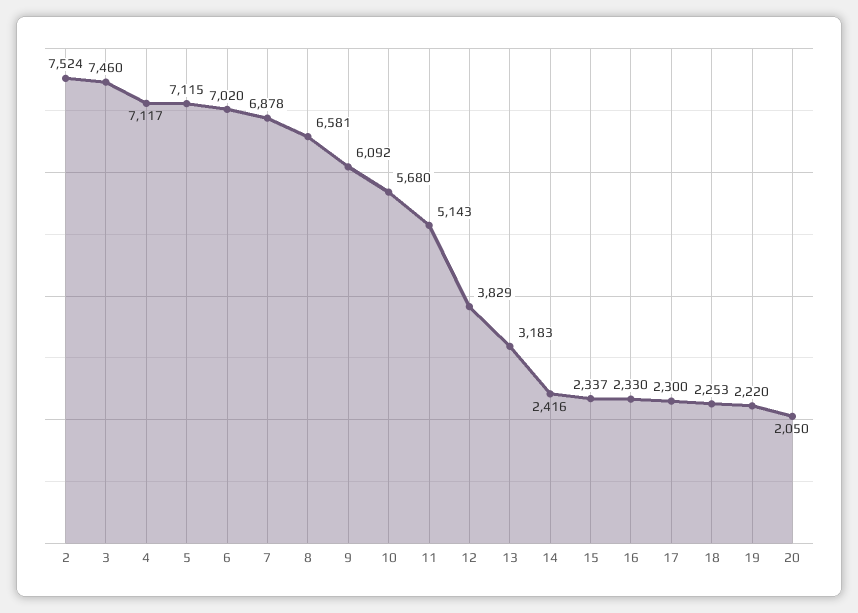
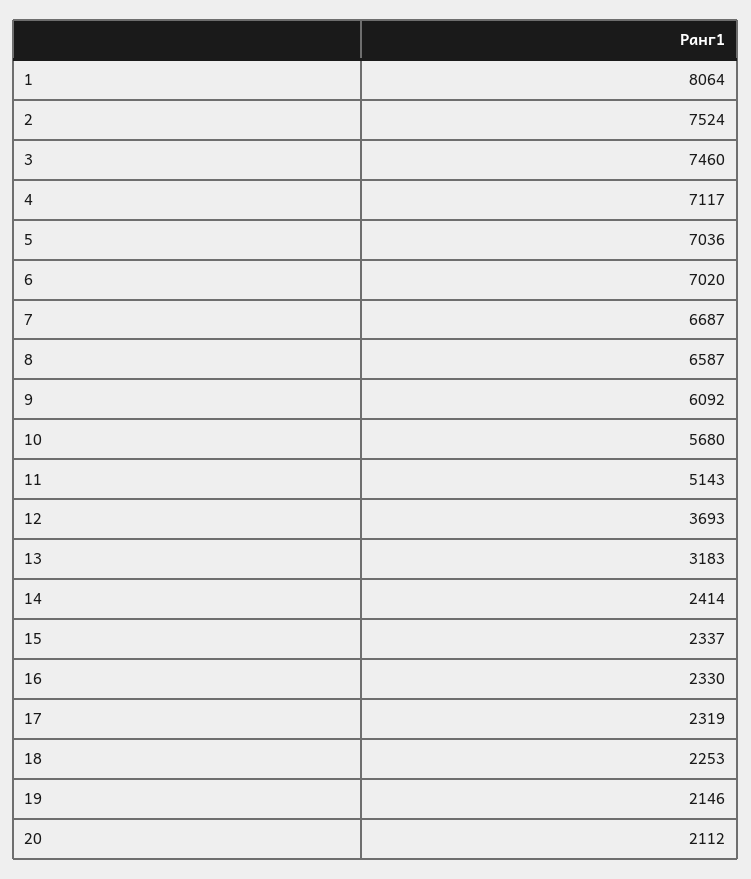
  {
    "2": 7524,
    "3": 7460,
    "4": 7117,
-   "5": 7115,
+   "5": 7036,
    "6": 7020,
-   "7": 6878,
+   "7": 6687,
-   "8": 6581,
+   "8": 6587,
    "9": 6092,
    "10": 5680,
    "11": 5143,
-   "12": 3829,
+   "12": 3693,
    "13": 3183,
-   "14": 2416,
+   "14": 2414,
    "15": 2337,
    "16": 2330,
-   "17": 2300,
+   "17": 2319,
    "18": 2253,
-   "19": 2220,
+   "19": 2146,
-   "20": 2050
+   "20": 2112,
+   "1": 8064
  }

